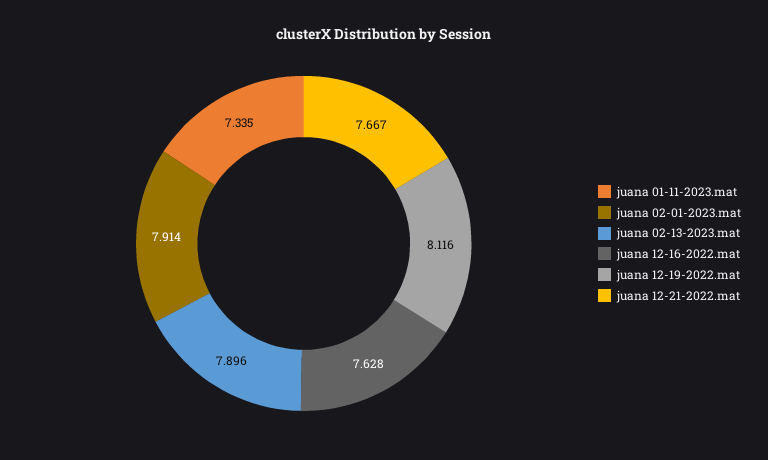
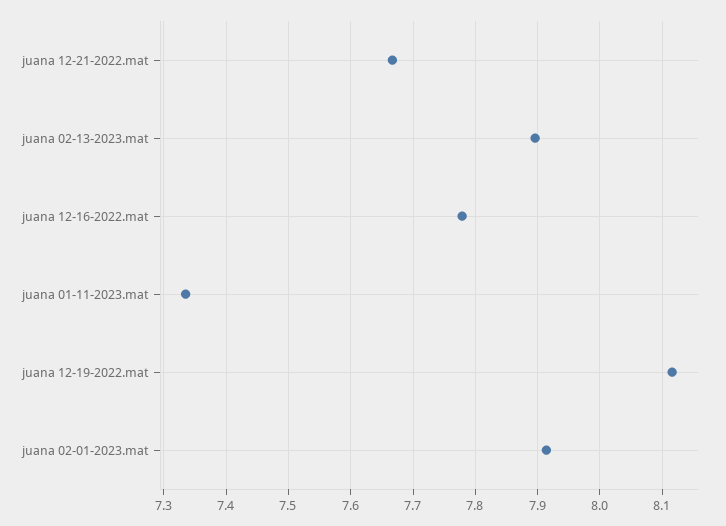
  {
    "juana 01-11-2023.mat": 7.335,
    "juana 02-01-2023.mat": 7.914,
    "juana 02-13-2023.mat": 7.896,
-   "juana 12-16-2022.mat": 7.628,
+   "juana 12-16-2022.mat": 7.78,
    "juana 12-19-2022.mat": 8.116,
    "juana 12-21-2022.mat": 7.667
  }

